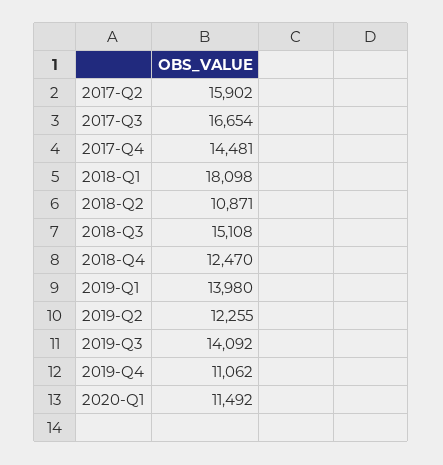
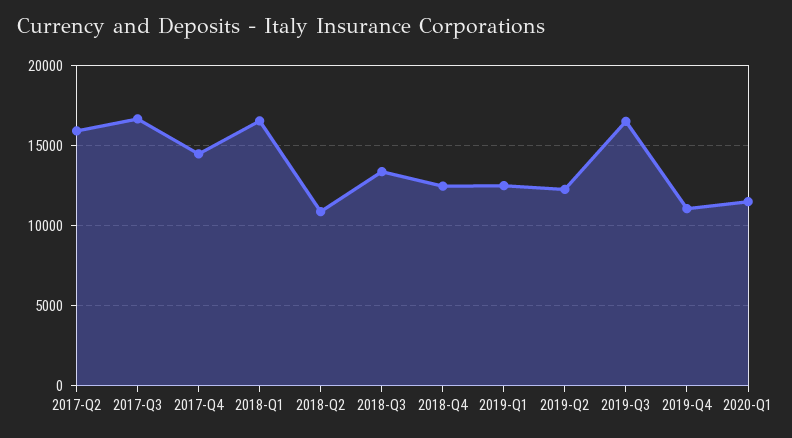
  {
    "2017-Q2": 15902,
    "2017-Q3": 16654,
    "2017-Q4": 14481,
-   "2018-Q1": 18098,
+   "2018-Q1": 16500,
    "2018-Q2": 10871,
-   "2018-Q3": 15108,
+   "2018-Q3": 13500,
    "2018-Q4": 12470,
-   "2019-Q1": 13980,
+   "2019-Q1": 12500,
    "2019-Q2": 12255,
-   "2019-Q3": 14092,
+   "2019-Q3": 16500,
    "2019-Q4": 11062,
    "2020-Q1": 11492
  }

